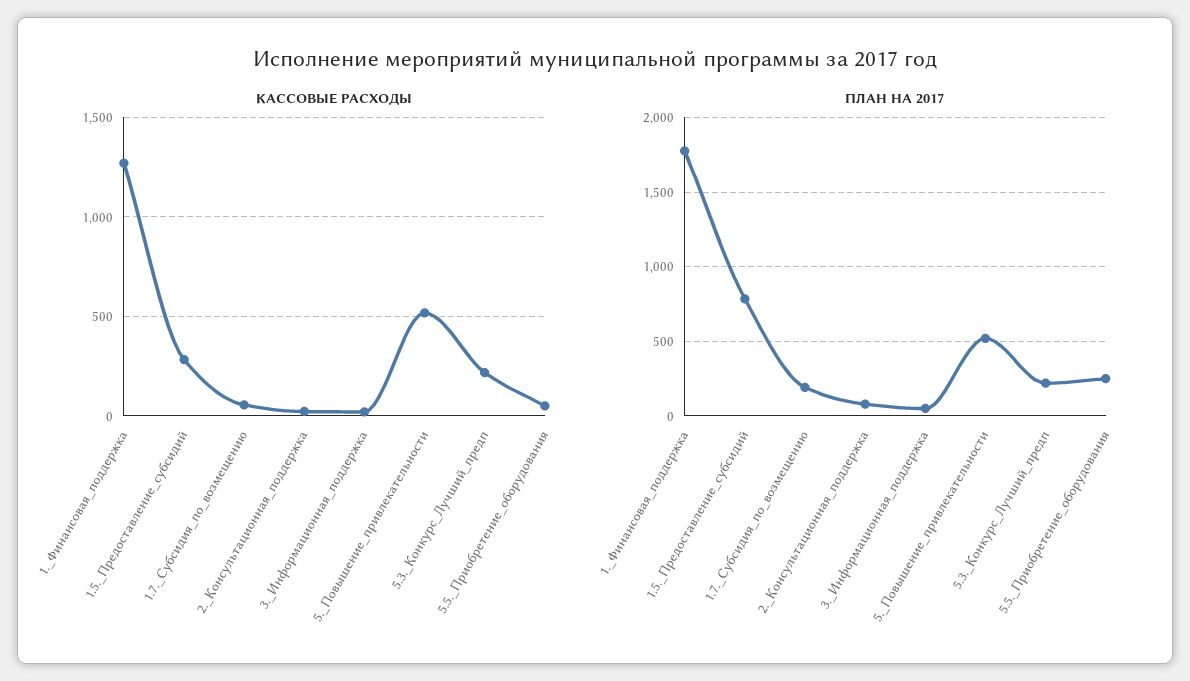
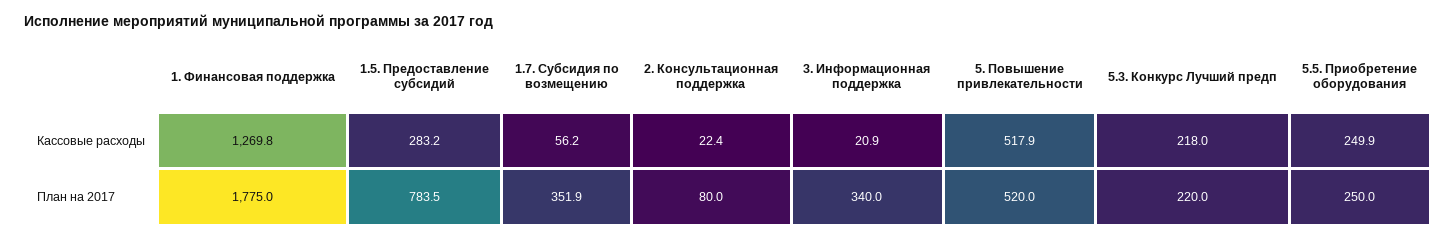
  {
    "КАССОВЫЕ РАСХОДЫ": {
      "1._Финансовая_поддержка": 1269.8,
      "1.5._Предоставление_субсидий": 283.2,
      "1.7._Субсидия_по_возмещению": 56.2,
      "2._Консультационная_поддержка": 22.4,
      "3._Информационная_поддержка": 20.9,
      "5._Повышение_привлекательности": 517.9,
      "5.3._Конкурс_Лучший_предп": 218,
-     "5.5._Приобретение_оборудования": 50
+     "5.5._Приобретение_оборудования": 249.9
    },
    "ПЛАН НА 2017": {
      "1._Финансовая_поддержка": 1775,
      "1.5._Предоставление_субсидий": 783.5,
-     "1.7._Субсидия_по_возмещению": 200,
+     "1.7._Субсидия_по_возмещению": 351.9,
      "2._Консультационная_поддержка": 80,
-     "3._Информационная_поддержка": 50,
+     "3._Информационная_поддержка": 340,
      "5._Повышение_привлекательности": 520,
      "5.3._Конкурс_Лучший_предп": 220,
      "5.5._Приобретение_оборудования": 250
    }
  }

